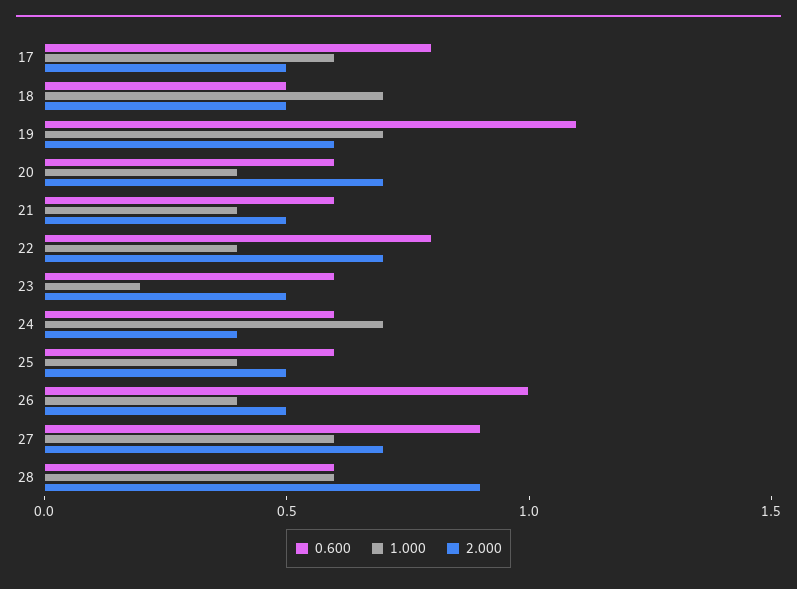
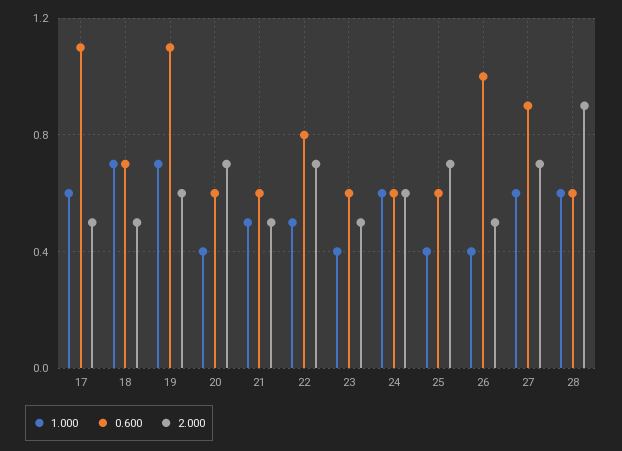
  {
    "0.600": {
-     "17": 0.8,
+     "17": 1.1,
-     "18": 0.5,
+     "18": 0.7,
      "19": 1.1,
      "20": 0.6,
      "21": 0.6,
      "22": 0.8,
      "23": 0.6,
      "24": 0.6,
      "25": 0.6,
      "26": 1,
      "27": 0.9,
      "28": 0.6
    },
    "1.000": {
      "17": 0.6,
      "18": 0.7,
      "19": 0.7,
      "20": 0.4,
-     "21": 0.4,
+     "21": 0.5,
-     "22": 0.4,
+     "22": 0.5,
-     "23": 0.2,
+     "23": 0.4,
-     "24": 0.7,
+     "24": 0.6,
      "25": 0.4,
      "26": 0.4,
      "27": 0.6,
      "28": 0.6
    },
    "2.000": {
      "17": 0.5,
      "18": 0.5,
      "19": 0.6,
      "20": 0.7,
      "21": 0.5,
      "22": 0.7,
      "23": 0.5,
-     "24": 0.4,
+     "24": 0.6,
-     "25": 0.5,
+     "25": 0.7,
      "26": 0.5,
      "27": 0.7,
      "28": 0.9
    }
  }

